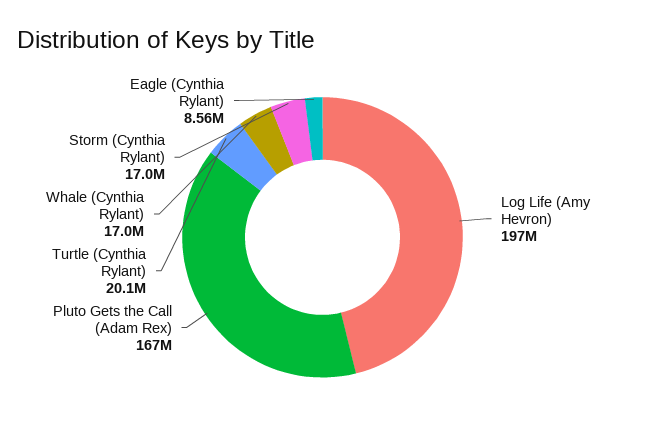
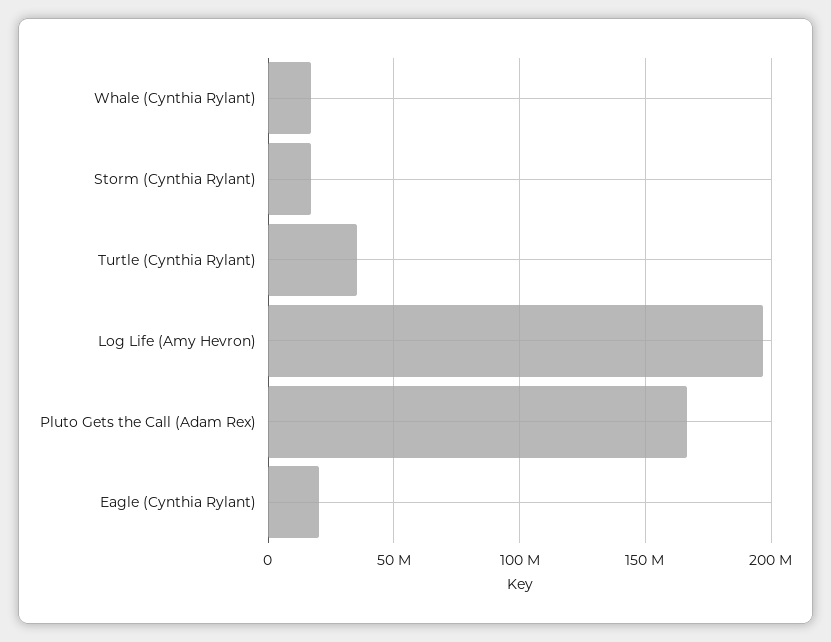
  {
    "Log Life (Amy Hevron)": 197000000,
    "Pluto Gets the Call (Adam Rex)": 167000000,
-   "Turtle (Cynthia Rylant)": 20100000,
+   "Turtle (Cynthia Rylant)": 35000000,
    "Whale (Cynthia Rylant)": 17000000,
    "Storm (Cynthia Rylant)": 17000000,
-   "Eagle (Cynthia Rylant)": 8560000
+   "Eagle (Cynthia Rylant)": 20000000
  }

